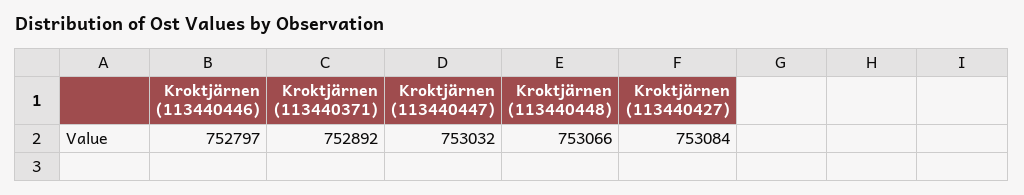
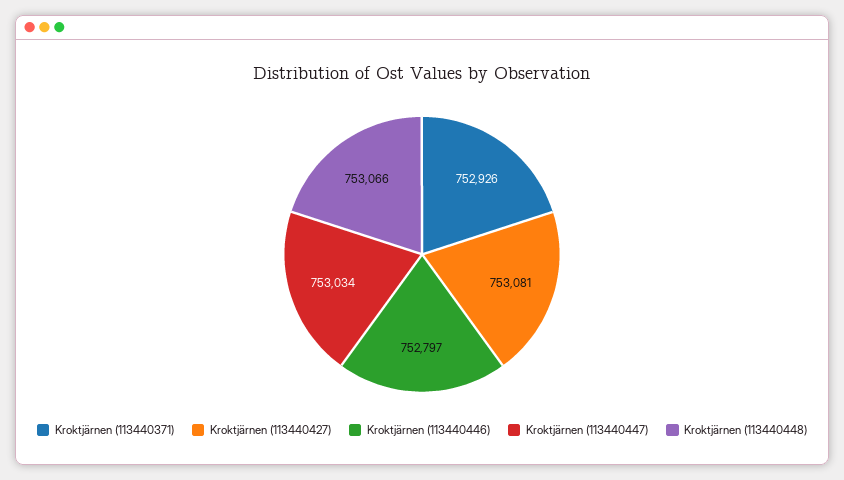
  {
    "Kroktjärnen (113440446)": 752797,
-   "Kroktjärnen (113440371)": 752892,
+   "Kroktjärnen (113440371)": 752926,
-   "Kroktjärnen (113440447)": 753032,
+   "Kroktjärnen (113440447)": 753034,
    "Kroktjärnen (113440448)": 753066,
-   "Kroktjärnen (113440427)": 753084
+   "Kroktjärnen (113440427)": 753081
  }

